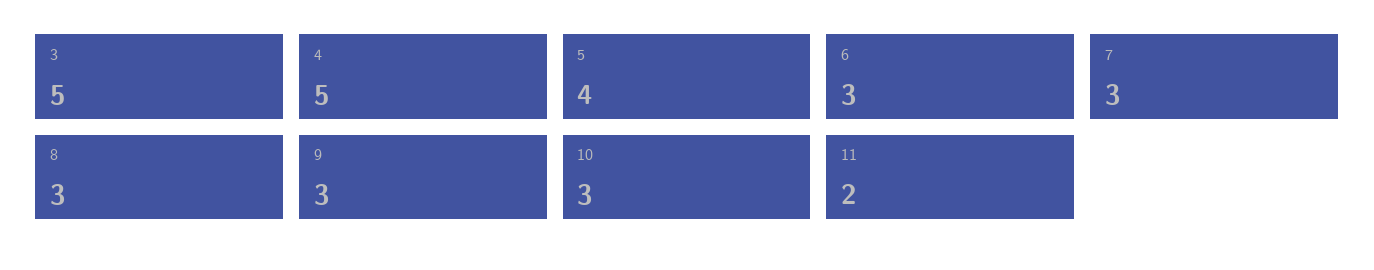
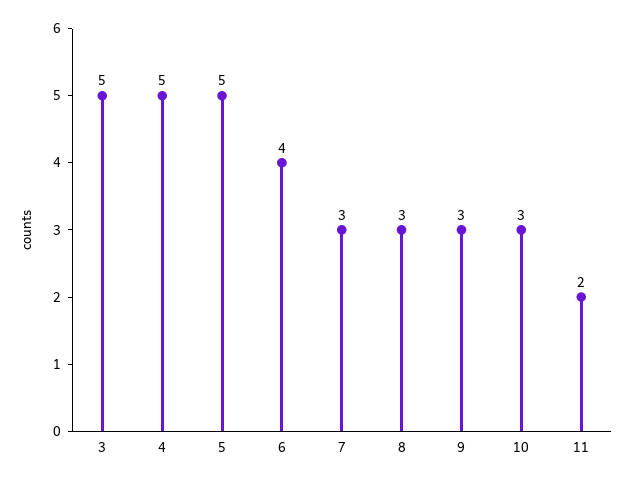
  {
    "3": 5,
    "4": 5,
-   "5": 4,
+   "5": 5,
-   "6": 3,
+   "6": 4,
    "7": 3,
    "8": 3,
    "9": 3,
    "10": 3,
    "11": 2
  }

